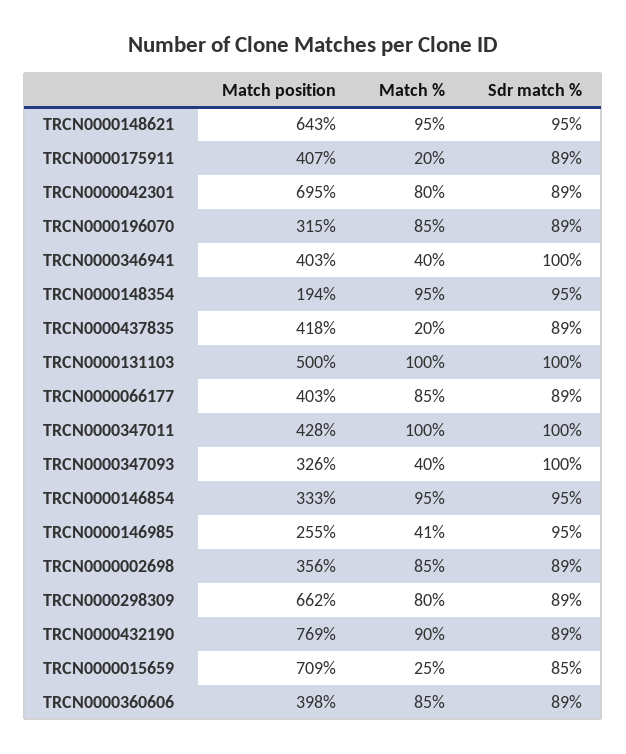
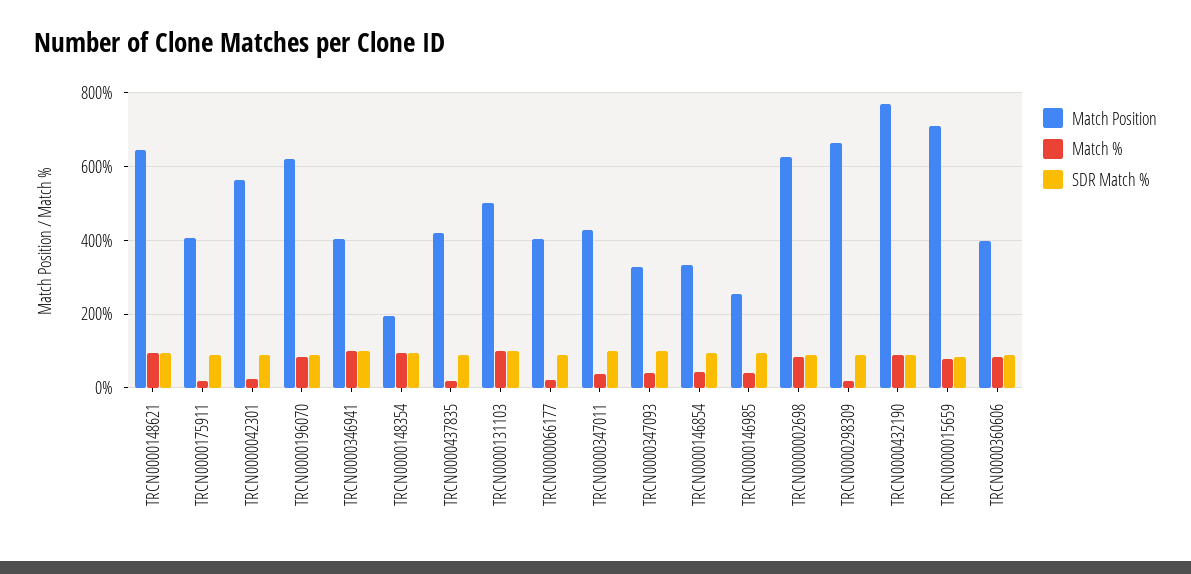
  {
    "Match position": {
      "TRCN0000148621": 643,
      "TRCN0000175911": 407,
-     "TRCN0000042301": 695,
+     "TRCN0000042301": 560,
-     "TRCN0000196070": 315,
+     "TRCN0000196070": 620,
      "TRCN0000346941": 403,
      "TRCN0000148354": 194,
      "TRCN0000437835": 418,
      "TRCN0000131103": 500,
      "TRCN0000066177": 403,
      "TRCN0000347011": 428,
      "TRCN0000347093": 326,
      "TRCN0000146854": 333,
      "TRCN0000146985": 255,
-     "TRCN0000002698": 356,
+     "TRCN0000002698": 620,
      "TRCN0000298309": 662,
      "TRCN0000432190": 769,
      "TRCN0000015659": 709,
      "TRCN0000360606": 398
    },
    "Match %": {
      "TRCN0000148621": 95,
      "TRCN0000175911": 20,
-     "TRCN0000042301": 80,
+     "TRCN0000042301": 20,
      "TRCN0000196070": 85,
-     "TRCN0000346941": 40,
+     "TRCN0000346941": 100,
      "TRCN0000148354": 95,
      "TRCN0000437835": 20,
      "TRCN0000131103": 100,
-     "TRCN0000066177": 85,
+     "TRCN0000066177": 20,
-     "TRCN0000347011": 100,
+     "TRCN0000347011": 40,
      "TRCN0000347093": 40,
-     "TRCN0000146854": 95,
+     "TRCN0000146854": 40,
      "TRCN0000146985": 41,
      "TRCN0000002698": 85,
-     "TRCN0000298309": 80,
+     "TRCN0000298309": 20,
      "TRCN0000432190": 90,
-     "TRCN0000015659": 25,
+     "TRCN0000015659": 80,
      "TRCN0000360606": 85
    },
    "Sdr match %": {
      "TRCN0000148621": 95,
      "TRCN0000175911": 89,
      "TRCN0000042301": 89,
      "TRCN0000196070": 89,
      "TRCN0000346941": 100,
      "TRCN0000148354": 95,
      "TRCN0000437835": 89,
      "TRCN0000131103": 100,
      "TRCN0000066177": 89,
      "TRCN0000347011": 100,
      "TRCN0000347093": 100,
      "TRCN0000146854": 95,
      "TRCN0000146985": 95,
      "TRCN0000002698": 89,
      "TRCN0000298309": 89,
      "TRCN0000432190": 89,
      "TRCN0000015659": 85,
      "TRCN0000360606": 89
    }
  }

